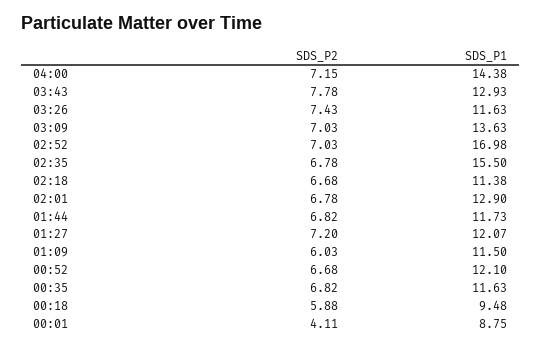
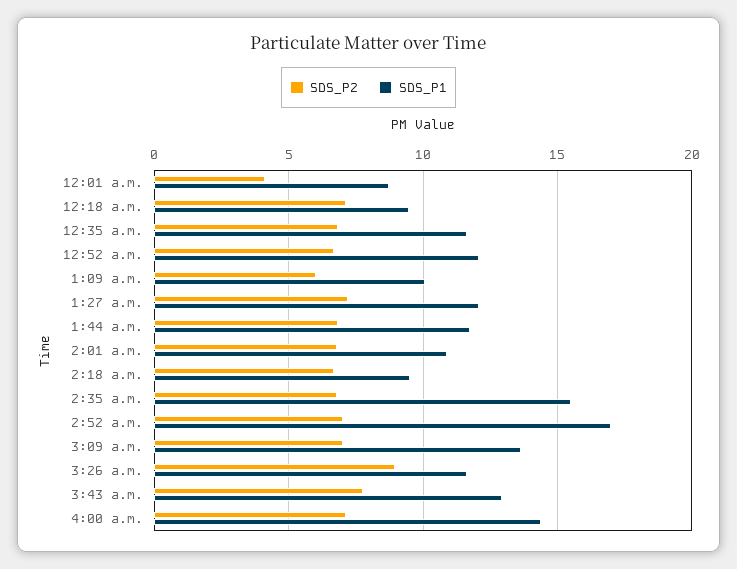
  {
    "SDS_P2": {
      "04:00": 7.15,
      "03:43": 7.78,
-     "03:26": 7.43,
+     "03:26": 9,
      "03:09": 7.03,
      "02:52": 7.03,
      "02:35": 6.78,
      "02:18": 6.68,
      "02:01": 6.78,
      "01:44": 6.82,
      "01:27": 7.2,
      "01:09": 6.03,
      "00:52": 6.68,
      "00:35": 6.82,
-     "00:18": 5.88,
+     "00:18": 7,
      "00:01": 4.11
    },
    "SDS_P1": {
      "04:00": 14.38,
      "03:43": 12.93,
      "03:26": 11.63,
      "03:09": 13.63,
      "02:52": 16.98,
      "02:35": 15.5,
-     "02:18": 11.38,
+     "02:18": 9.5,
-     "02:01": 12.9,
+     "02:01": 11,
      "01:44": 11.73,
      "01:27": 12.07,
-     "01:09": 11.5,
+     "01:09": 10,
      "00:52": 12.1,
      "00:35": 11.63,
      "00:18": 9.48,
      "00:01": 8.75
    }
  }

